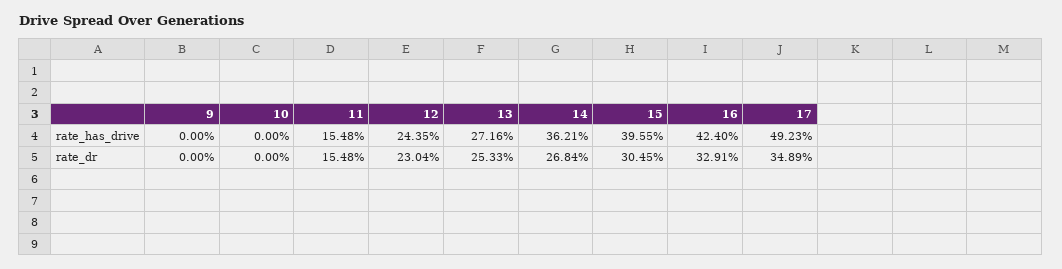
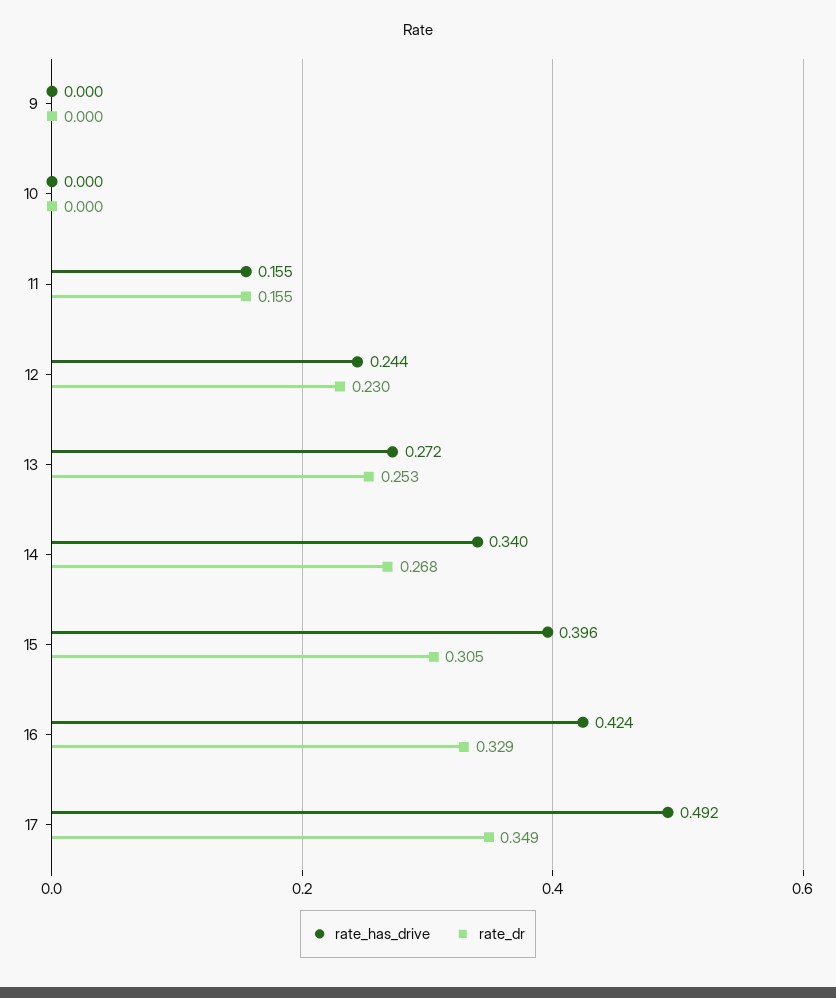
  {
    "rate_has_drive": {
      "9": 0,
      "10": 0,
      "11": 0.1548,
      "12": 0.2435,
      "13": 0.2716,
-     "14": 0.3621,
+     "14": 0.34,
      "15": 0.3955,
      "16": 0.424,
      "17": 0.4923
    },
    "rate_dr": {
      "9": 0,
      "10": 0,
      "11": 0.1548,
      "12": 0.2304,
      "13": 0.2533,
      "14": 0.2684,
      "15": 0.3045,
      "16": 0.3291,
      "17": 0.3489
    }
  }

